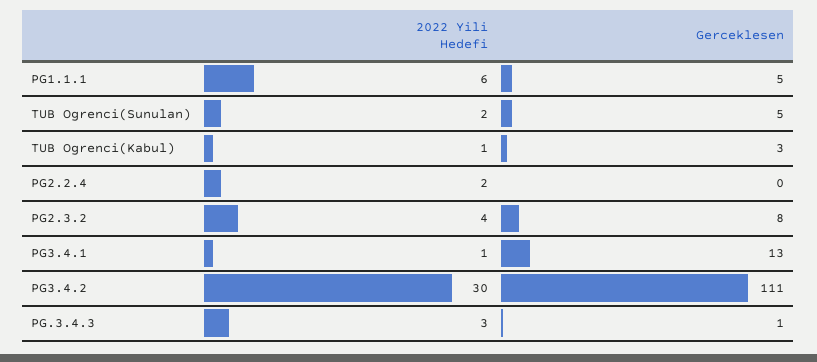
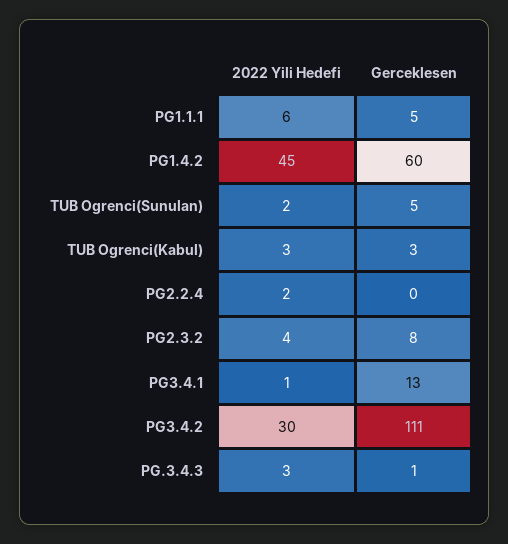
  {
    "2022 Yili Hedefi": {
      "PG1.1.1": 6,
      "TUB Ogrenci(Sunulan)": 2,
-     "TUB Ogrenci(Kabul)": 1,
+     "TUB Ogrenci(Kabul)": 3,
      "PG2.2.4": 2,
      "PG2.3.2": 4,
      "PG3.4.1": 1,
      "PG3.4.2": 30,
-     "PG.3.4.3": 3
+     "PG.3.4.3": 3,
+     "PG1.4.2": 45
    },
    "Gerceklesen": {
      "PG1.1.1": 5,
      "TUB Ogrenci(Sunulan)": 5,
      "TUB Ogrenci(Kabul)": 3,
      "PG2.2.4": 0,
      "PG2.3.2": 8,
      "PG3.4.1": 13,
      "PG3.4.2": 111,
-     "PG.3.4.3": 1
+     "PG.3.4.3": 1,
+     "PG1.4.2": 60
    }
  }

